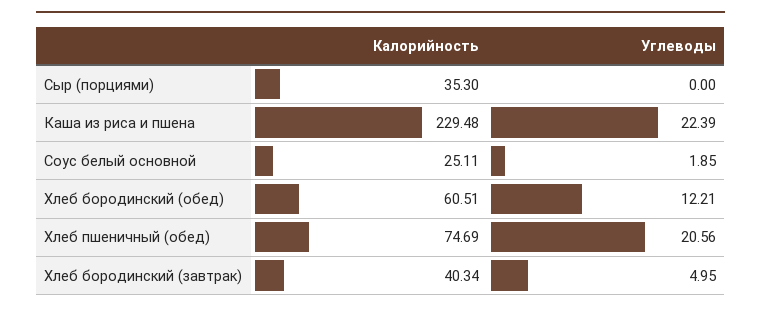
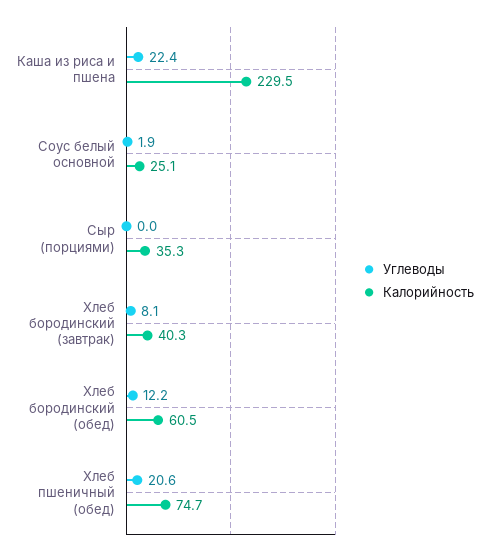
  {
    "Калорийность": {
      "Сыр (порциями)": 35.3,
      "Каша из риса и пшена": 229.48,
      "Соус белый основной": 25.11,
      "Хлеб бородинский (обед)": 60.51,
      "Хлеб пшеничный (обед)": 74.69,
      "Хлеб бородинский (завтрак)": 40.34
    },
    "Углеводы": {
      "Сыр (порциями)": 0,
      "Каша из риса и пшена": 22.39,
      "Соус белый основной": 1.85,
      "Хлеб бородинский (обед)": 12.21,
      "Хлеб пшеничный (обед)": 20.56,
-     "Хлеб бородинский (завтрак)": 4.95
+     "Хлеб бородинский (завтрак)": 8.1
    }
  }

